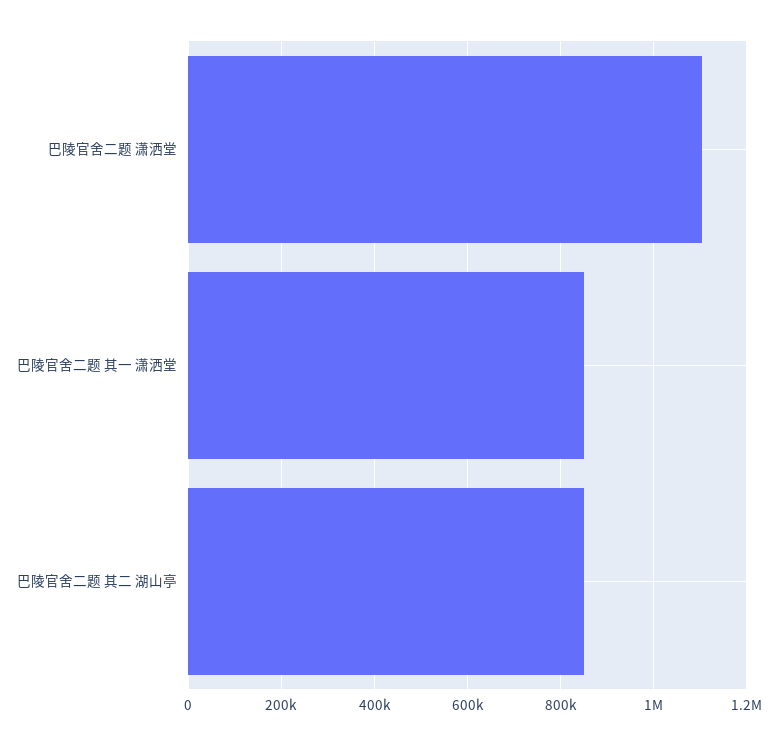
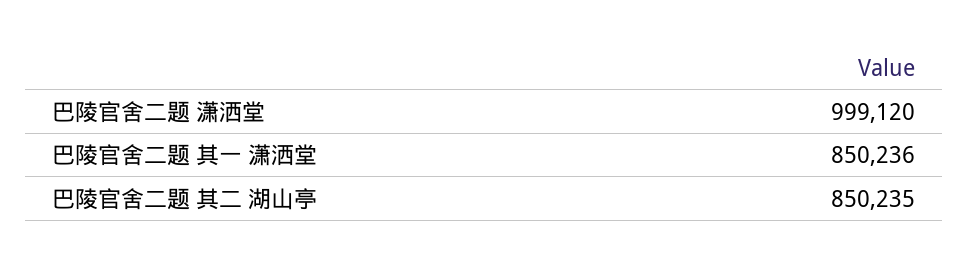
  {
-   "巴陵官舍二题 潇洒堂": 1100000,
+   "巴陵官舍二题 潇洒堂": 999120,
    "巴陵官舍二题 其一 潇洒堂": 850236,
    "巴陵官舍二题 其二 湖山亭": 850235
  }

